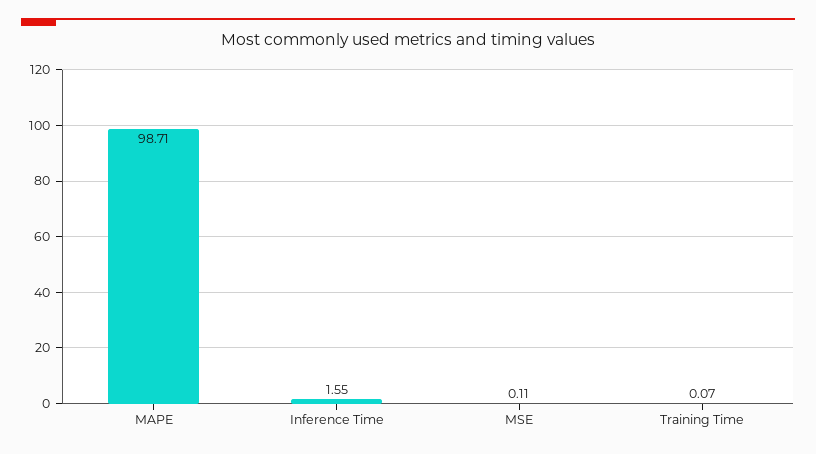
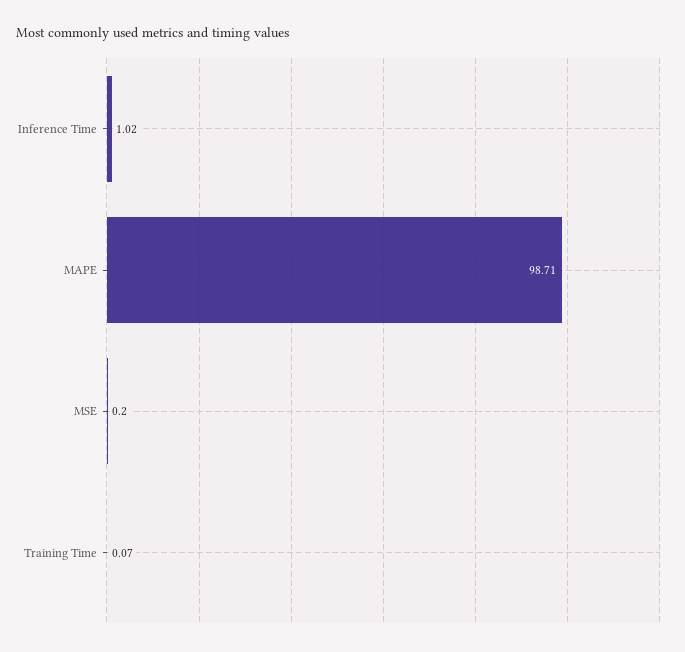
  {
    "MAPE": 98.71,
-   "Inference Time": 1.55,
+   "Inference Time": 1.02,
-   "MSE": 0.11,
+   "MSE": 0.2,
    "Training Time": 0.07
  }

